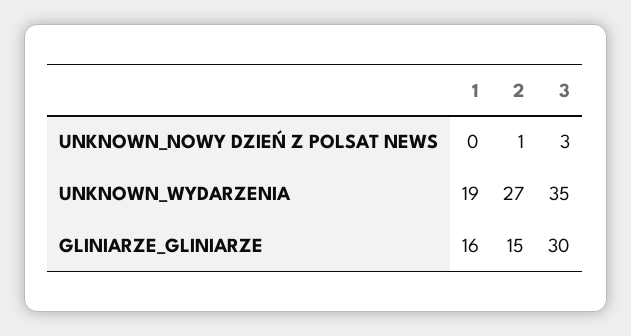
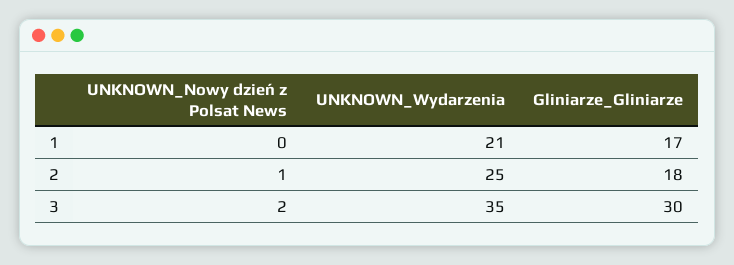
  {
    "1": {
      "UNKNOWN_NOWY DZIEŃ Z POLSAT NEWS": 0,
-     "UNKNOWN_WYDARZENIA": 19,
+     "UNKNOWN_WYDARZENIA": 21,
-     "GLINIARZE_GLINIARZE": 16
+     "GLINIARZE_GLINIARZE": 17
    },
    "2": {
      "UNKNOWN_NOWY DZIEŃ Z POLSAT NEWS": 1,
-     "UNKNOWN_WYDARZENIA": 27,
+     "UNKNOWN_WYDARZENIA": 25,
-     "GLINIARZE_GLINIARZE": 15
+     "GLINIARZE_GLINIARZE": 18
    },
    "3": {
-     "UNKNOWN_NOWY DZIEŃ Z POLSAT NEWS": 3,
+     "UNKNOWN_NOWY DZIEŃ Z POLSAT NEWS": 2,
      "UNKNOWN_WYDARZENIA": 35,
      "GLINIARZE_GLINIARZE": 30
    }
  }

